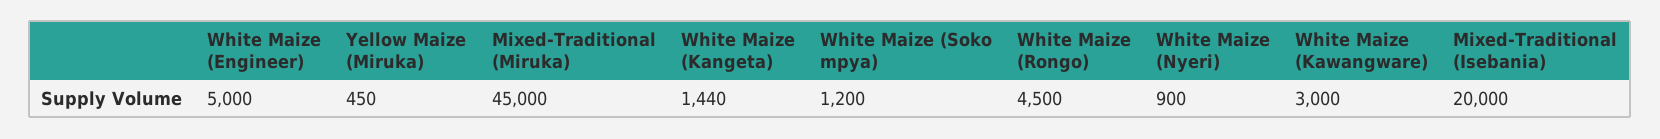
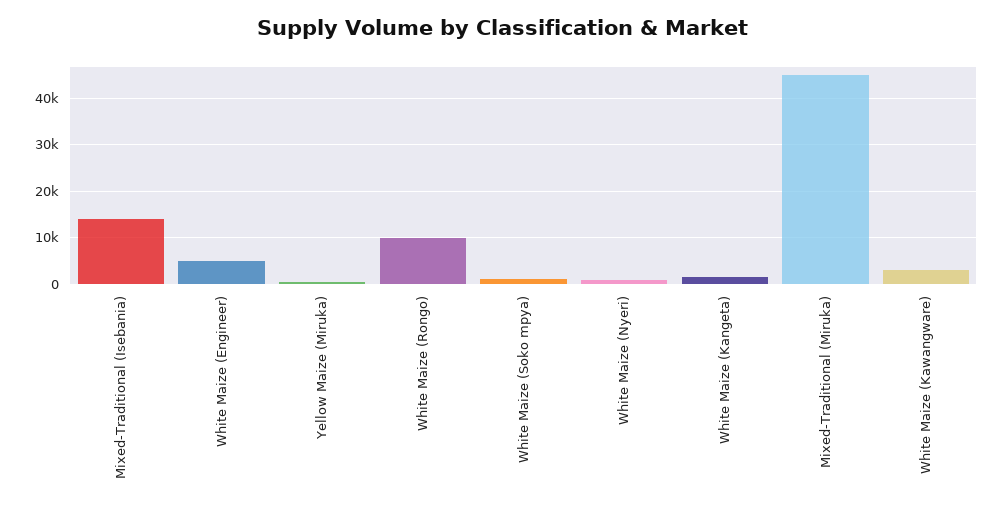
  {
    "White Maize (Engineer)": 5000,
    "Yellow Maize (Miruka)": 450,
    "Mixed-Traditional (Miruka)": 45000,
    "White Maize (Kangeta)": 1440,
    "White Maize (Soko mpya)": 1200,
-   "White Maize (Rongo)": 4500,
+   "White Maize (Rongo)": 10000,
    "White Maize (Nyeri)": 900,
    "White Maize (Kawangware)": 3000,
-   "Mixed-Traditional (Isebania)": 20000
+   "Mixed-Traditional (Isebania)": 14000
  }

